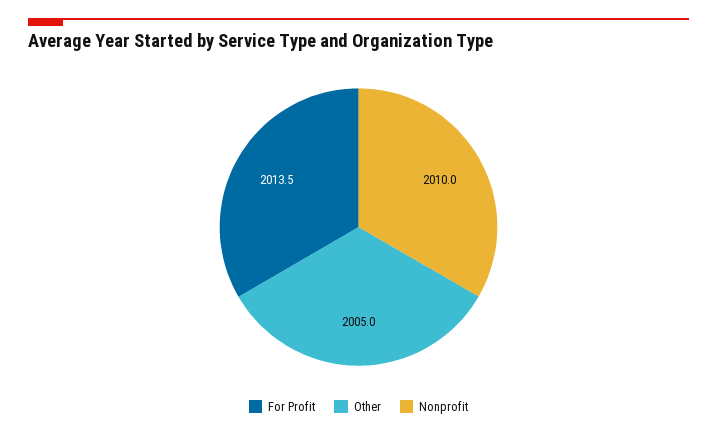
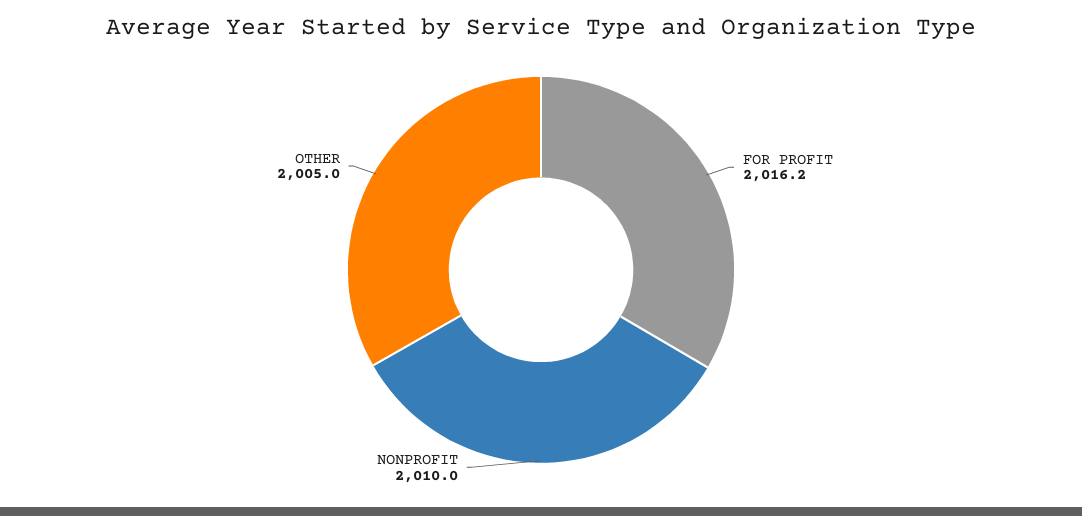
  {
-   "For Profit": 2013.5,
+   "For Profit": 2016.2,
    "Other": 2005,
    "Nonprofit": 2010
  }

